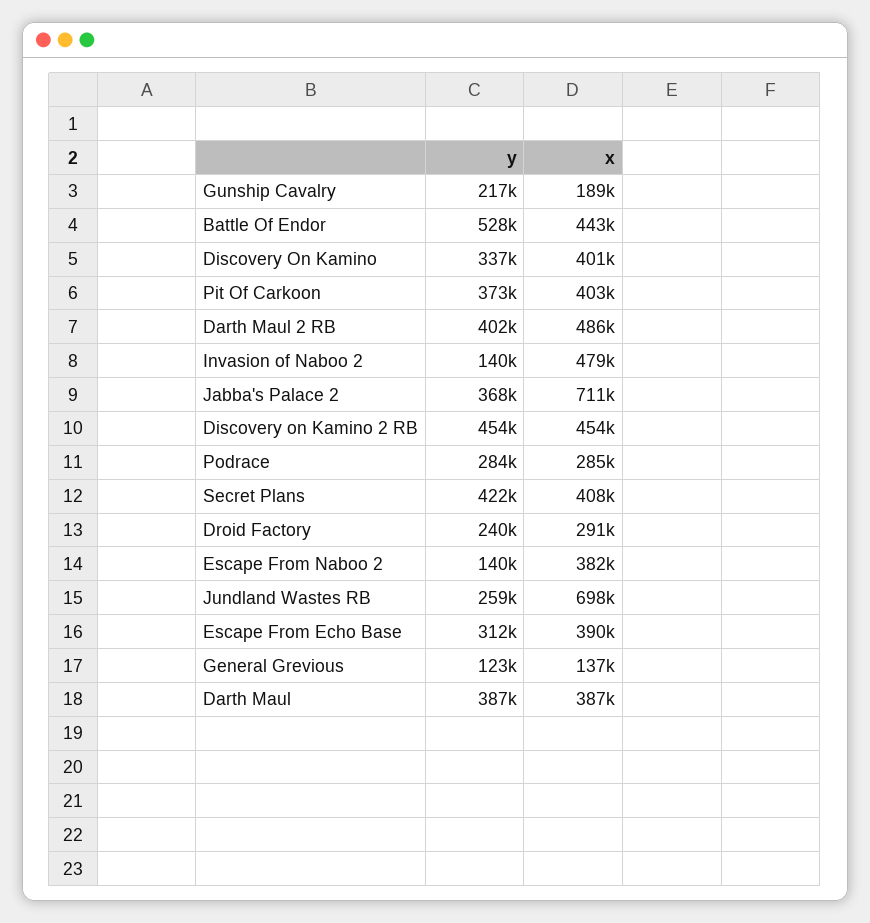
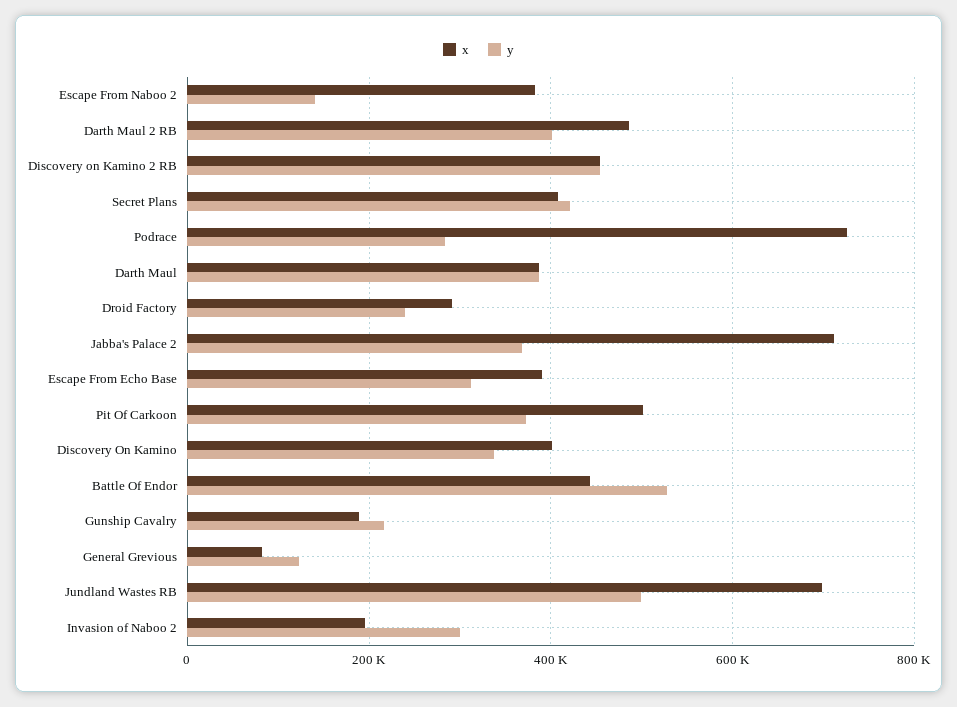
  {
    "y": {
      "Gunship Cavalry": 217000,
      "Battle Of Endor": 528000,
      "Discovery On Kamino": 337000,
      "Pit Of Carkoon": 373000,
      "Darth Maul 2 RB": 402000,
-     "Invasion of Naboo 2": 140000,
+     "Invasion of Naboo 2": 300000,
      "Jabba's Palace 2": 368000,
      "Discovery on Kamino 2 RB": 454000,
      "Podrace": 284000,
      "Secret Plans": 422000,
      "Droid Factory": 240000,
      "Escape From Naboo 2": 140000,
-     "Jundland Wastes RB": 259000,
+     "Jundland Wastes RB": 500000,
      "Escape From Echo Base": 312000,
      "General Grevious": 123000,
      "Darth Maul": 387000
    },
    "x": {
      "Gunship Cavalry": 189000,
      "Battle Of Endor": 443000,
      "Discovery On Kamino": 401000,
-     "Pit Of Carkoon": 403000,
+     "Pit Of Carkoon": 500000,
      "Darth Maul 2 RB": 486000,
-     "Invasion of Naboo 2": 479000,
+     "Invasion of Naboo 2": 200000,
      "Jabba's Palace 2": 711000,
      "Discovery on Kamino 2 RB": 454000,
-     "Podrace": 285000,
+     "Podrace": 720000,
      "Secret Plans": 408000,
      "Droid Factory": 291000,
      "Escape From Naboo 2": 382000,
      "Jundland Wastes RB": 698000,
      "Escape From Echo Base": 390000,
-     "General Grevious": 137000,
+     "General Grevious": 80000,
      "Darth Maul": 387000
    }
  }

